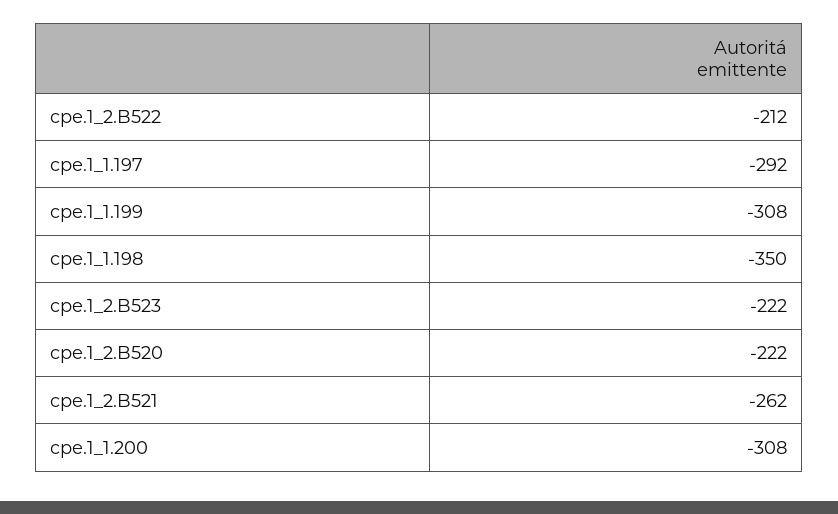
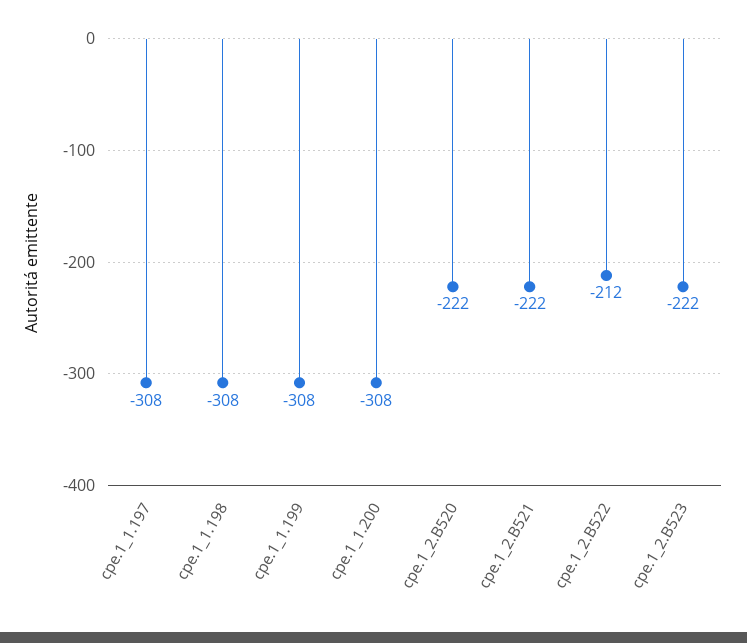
  {
    "cpe.1_2.B522": -212,
-   "cpe.1_1.197": -292,
+   "cpe.1_1.197": -308,
    "cpe.1_1.199": -308,
-   "cpe.1_1.198": -350,
+   "cpe.1_1.198": -308,
    "cpe.1_2.B523": -222,
    "cpe.1_2.B520": -222,
-   "cpe.1_2.B521": -262,
+   "cpe.1_2.B521": -222,
    "cpe.1_1.200": -308
  }

